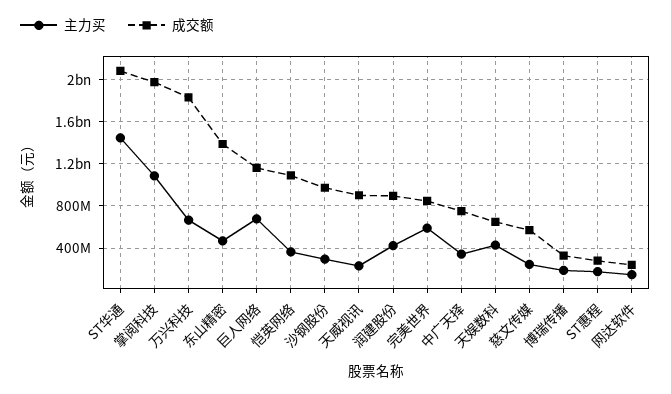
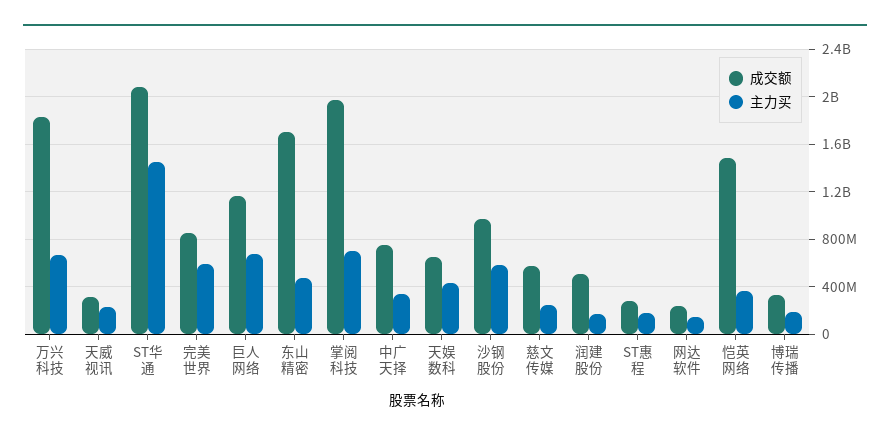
  {
    "主力买": {
      "ST华通": 1400000000,
-     "掌阅科技": 1100000000,
+     "掌阅科技": 700000000,
      "万兴科技": 700000000,
      "东山精密": 500000000,
      "巨人网络": 700000000,
      "恺英网络": 400000000,
-     "沙钢股份": 300000000,
+     "沙钢股份": 600000000,
      "天威视讯": 200000000,
-     "润建股份": 400000000,
+     "润建股份": 200000000,
      "完美世界": 600000000,
      "中广天择": 300000000,
      "天娱数科": 400000000,
      "慈文传媒": 200000000,
      "博瑞传播": 200000000,
      "ST惠程": 200000000,
      "网达软件": 100000000
    },
    "成交额": {
      "ST华通": 2100000000,
      "掌阅科技": 2000000000,
      "万兴科技": 1800000000,
-     "东山精密": 1400000000,
+     "东山精密": 1700000000,
      "巨人网络": 1200000000,
-     "恺英网络": 1100000000,
+     "恺英网络": 1500000000,
      "沙钢股份": 1000000000,
-     "天威视讯": 900000000,
+     "天威视讯": 300000000,
-     "润建股份": 900000000,
+     "润建股份": 500000000,
      "完美世界": 800000000,
      "中广天择": 800000000,
      "天娱数科": 600000000,
      "慈文传媒": 600000000,
      "博瑞传播": 300000000,
      "ST惠程": 300000000,
      "网达软件": 200000000
    }
  }

